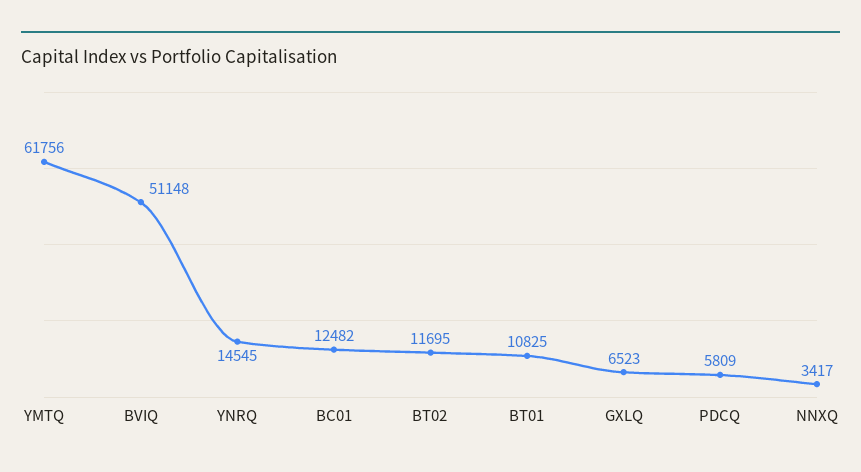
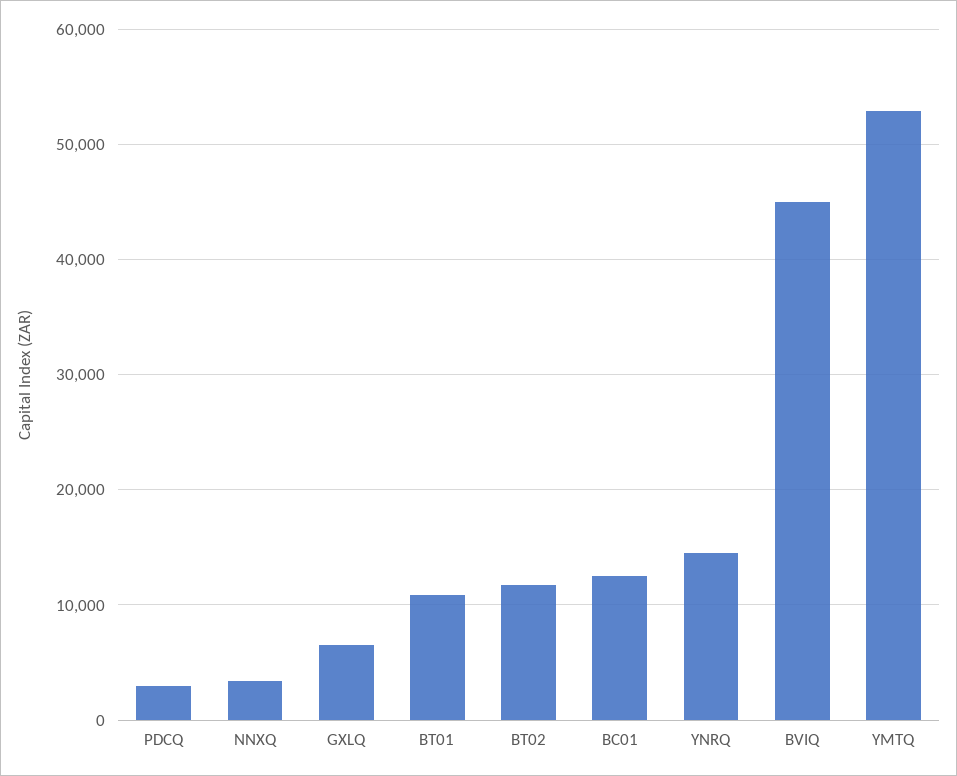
  {
-   "YMTQ": 61756,
+   "YMTQ": 53000,
-   "BVIQ": 51148,
+   "BVIQ": 45000,
    "YNRQ": 14545,
    "BC01": 12482,
    "BT02": 11695,
    "BT01": 10825,
    "GXLQ": 6523,
-   "PDCQ": 5809,
+   "PDCQ": 3000,
    "NNXQ": 3417
  }

